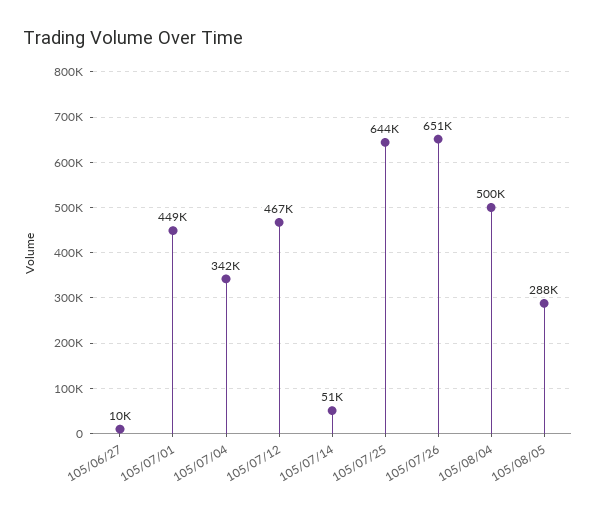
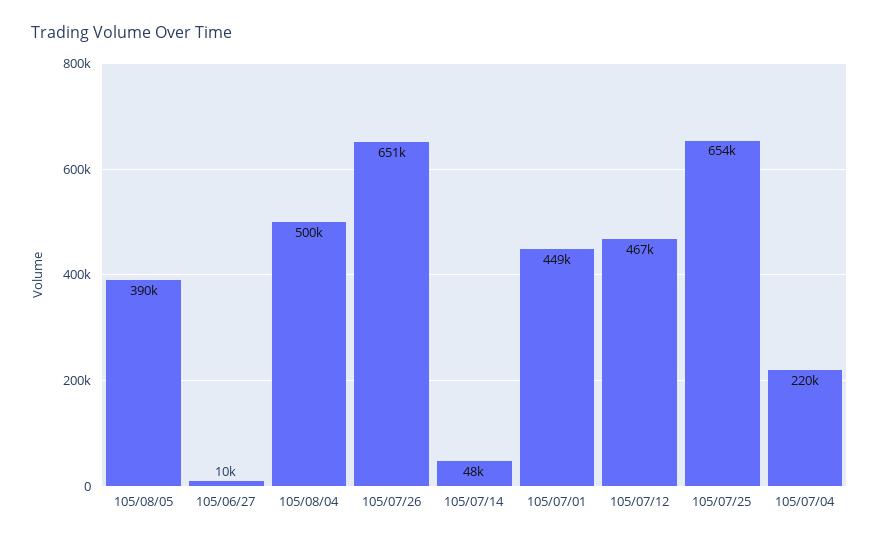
  {
    "105/06/27": 10000,
    "105/07/01": 449000,
-   "105/07/04": 342000,
+   "105/07/04": 220000,
    "105/07/12": 467000,
-   "105/07/14": 51000,
+   "105/07/14": 48000,
-   "105/07/25": 644000,
+   "105/07/25": 654000,
    "105/07/26": 651000,
    "105/08/04": 500000,
-   "105/08/05": 288000
+   "105/08/05": 390000
  }

